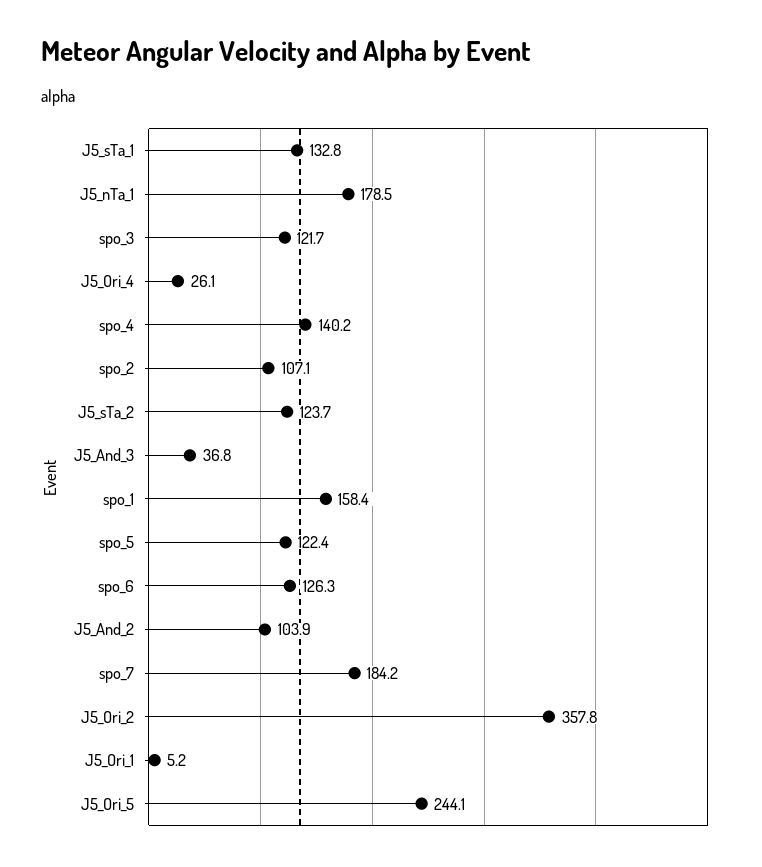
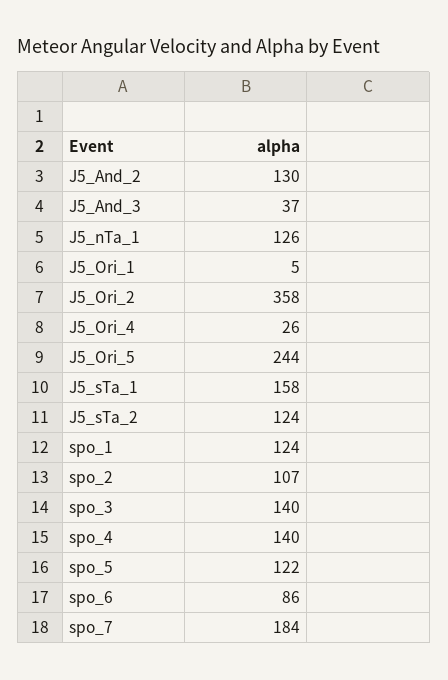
  {
-   "J5_sTa_1": 132.8,
+   "J5_sTa_1": 158,
-   "J5_nTa_1": 178.5,
+   "J5_nTa_1": 126,
-   "spo_3": 121.7,
+   "spo_3": 140,
    "J5_Ori_4": 26.1,
    "spo_4": 140.2,
    "spo_2": 107.1,
    "J5_sTa_2": 123.7,
    "J5_And_3": 36.8,
-   "spo_1": 158.4,
+   "spo_1": 124,
    "spo_5": 122.4,
-   "spo_6": 126.3,
+   "spo_6": 86,
-   "J5_And_2": 103.9,
+   "J5_And_2": 130,
    "spo_7": 184.2,
    "J5_Ori_2": 357.8,
    "J5_Ori_1": 5.2,
    "J5_Ori_5": 244.1
  }

